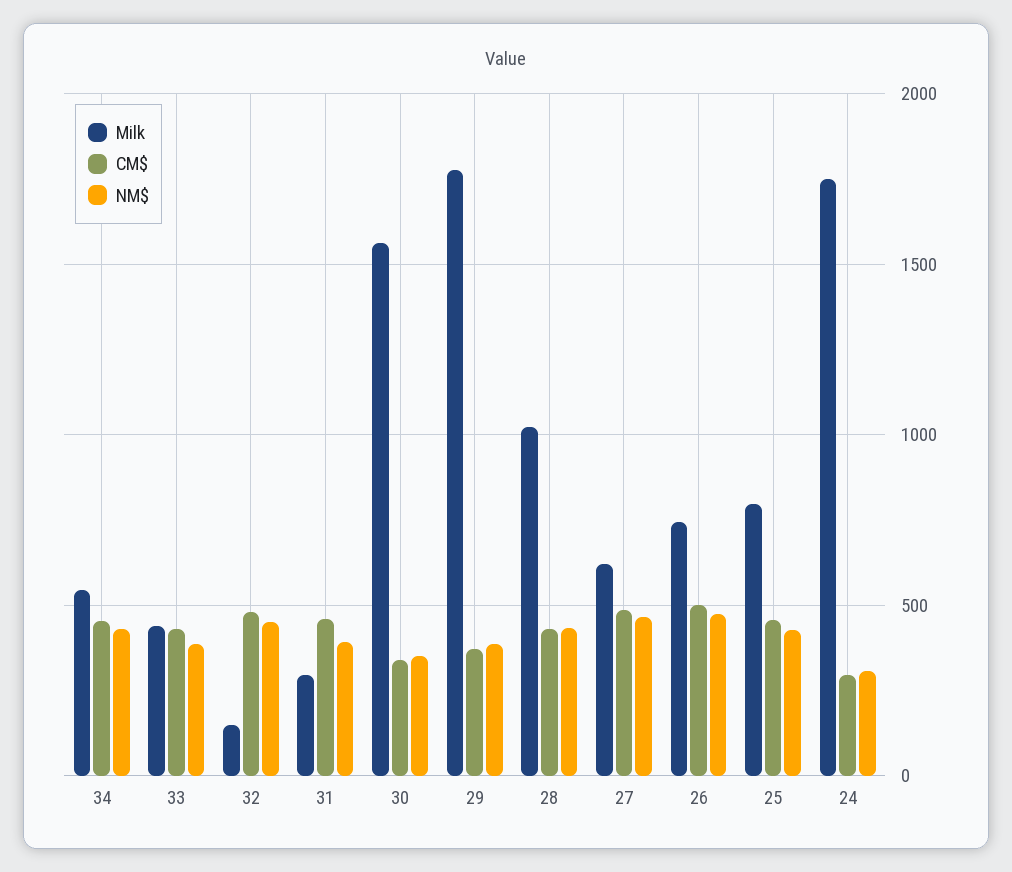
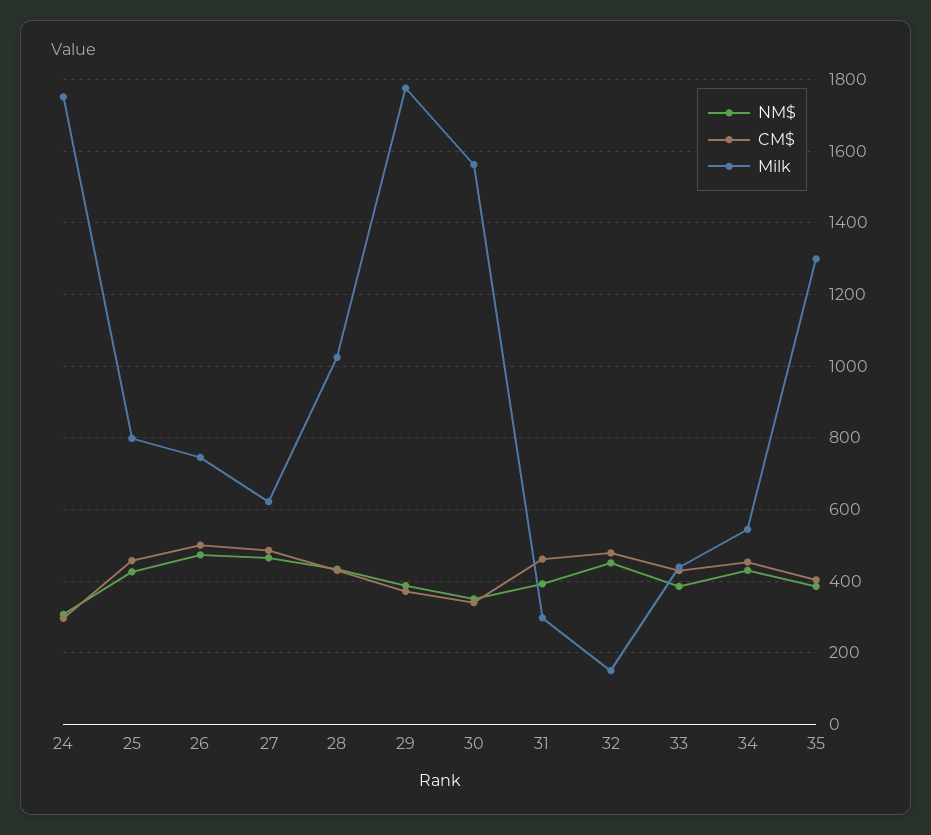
  {
    "Milk": {
      "34": 540,
      "33": 440,
      "32": 160,
      "31": 300,
      "30": 1560,
      "29": 1780,
      "28": 1020,
      "27": 620,
      "26": 740,
      "25": 800,
-     "24": 1760
+     "24": 1760,
+     "35": 1300
    },
    "CM$": {
      "34": 460,
      "33": 420,
      "32": 480,
      "31": 460,
      "30": 340,
      "29": 380,
      "28": 440,
      "27": 480,
      "26": 500,
      "25": 460,
-     "24": 300
+     "24": 300,
+     "35": 400
    },
    "NM$": {
      "34": 440,
      "33": 380,
      "32": 460,
      "31": 400,
      "30": 360,
      "29": 380,
      "28": 440,
      "27": 460,
      "26": 480,
      "25": 420,
-     "24": 300
+     "24": 300,
+     "35": 380
    }
  }

